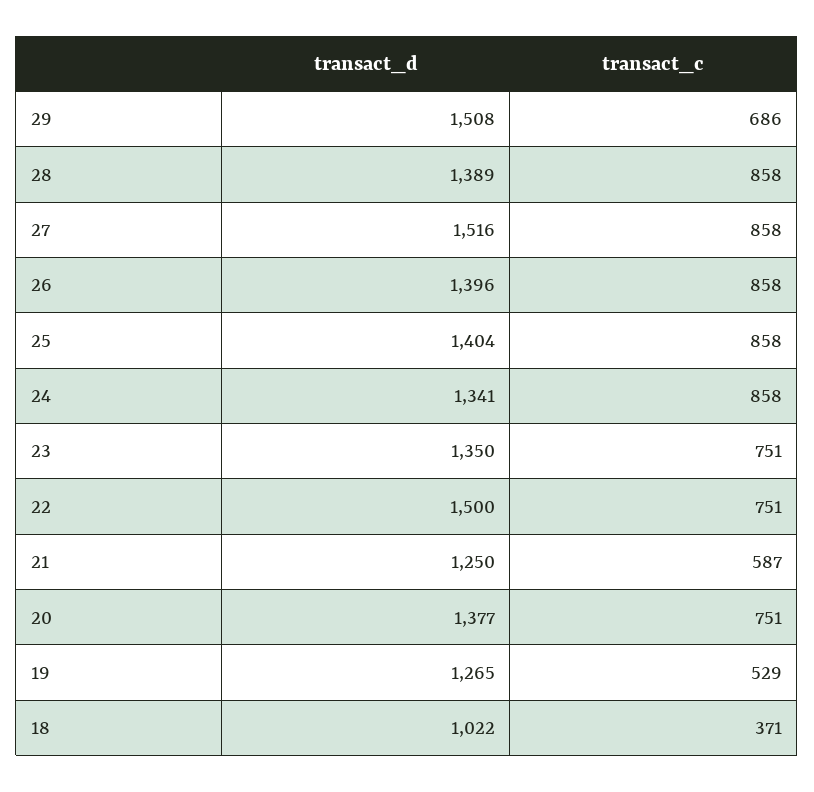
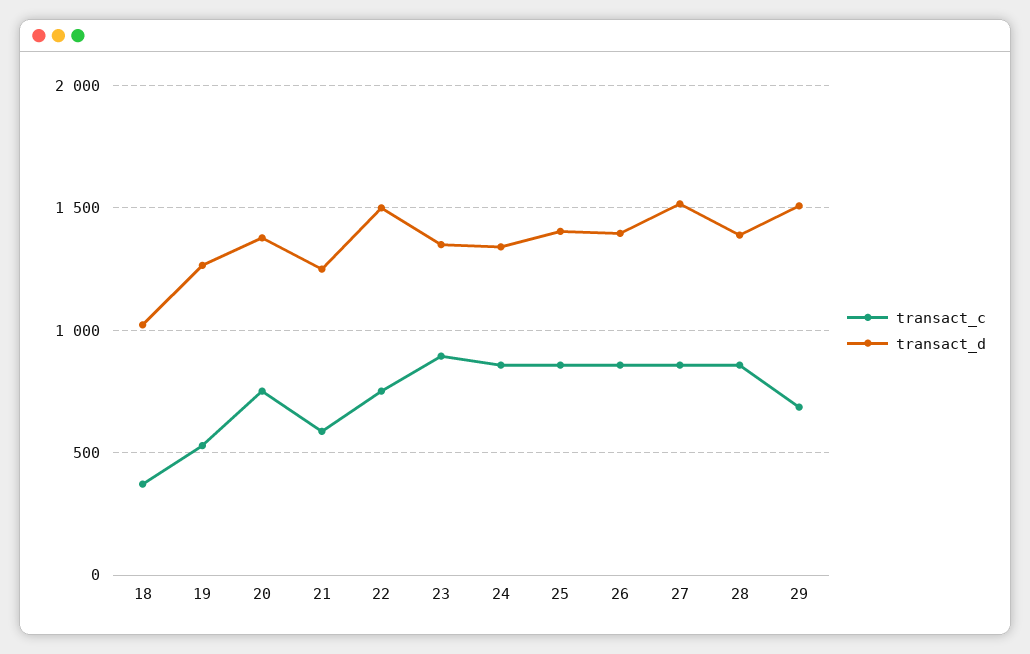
  {
    "transact_d": {
      "29": 1508,
      "28": 1389,
      "27": 1516,
      "26": 1396,
      "25": 1404,
      "24": 1341,
      "23": 1350,
      "22": 1500,
      "21": 1250,
      "20": 1377,
      "19": 1265,
      "18": 1022
    },
    "transact_c": {
      "29": 686,
      "28": 858,
      "27": 858,
      "26": 858,
      "25": 858,
      "24": 858,
-     "23": 751,
+     "23": 900,
      "22": 751,
      "21": 587,
      "20": 751,
      "19": 529,
      "18": 371
    }
  }

